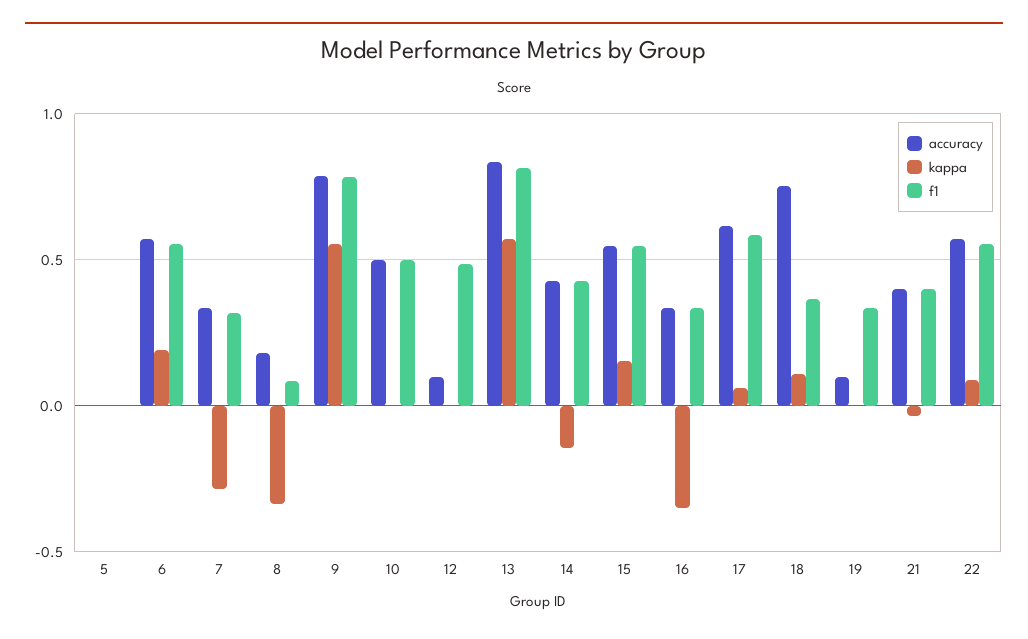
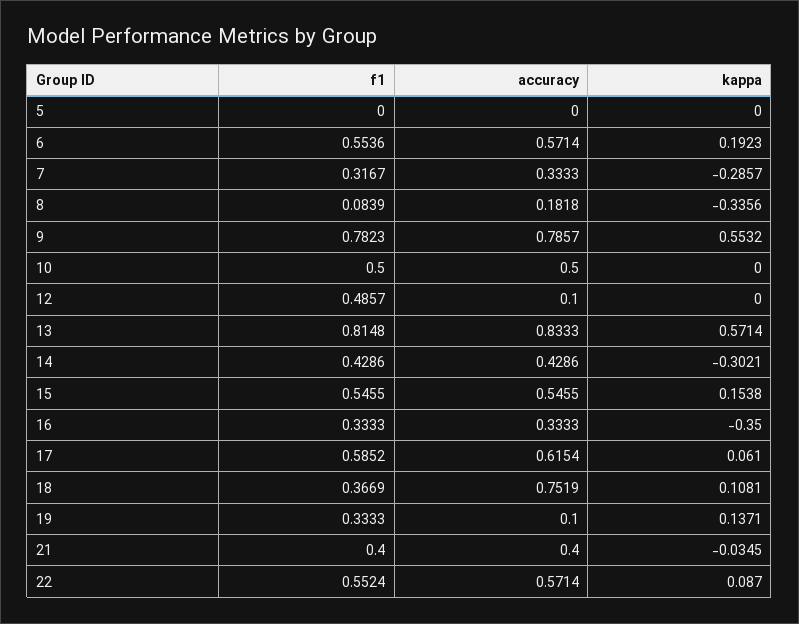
  {
    "accuracy": {
      "5": 0,
      "6": 0.5714,
      "7": 0.3333,
      "8": 0.1818,
      "9": 0.7857,
      "10": 0.5,
      "12": 0.1,
      "13": 0.8333,
      "14": 0.4286,
      "15": 0.5455,
      "16": 0.3333,
      "17": 0.6154,
      "18": 0.7519,
      "19": 0.1,
      "21": 0.4,
      "22": 0.5714
    },
    "kappa": {
      "5": 0,
      "6": 0.1923,
      "7": -0.2857,
      "8": -0.3356,
      "9": 0.5532,
      "10": 0,
      "12": 0,
      "13": 0.5714,
-     "14": -0.15,
+     "14": -0.3021,
      "15": 0.1538,
      "16": -0.35,
      "17": 0.061,
      "18": 0.1081,
-     "19": 0,
+     "19": 0.1371,
      "21": -0.0345,
      "22": 0.087
    },
    "f1": {
      "5": 0,
      "6": 0.5536,
      "7": 0.3167,
      "8": 0.0839,
      "9": 0.7823,
      "10": 0.5,
      "12": 0.4857,
      "13": 0.8148,
      "14": 0.4286,
      "15": 0.5455,
      "16": 0.3333,
      "17": 0.5852,
      "18": 0.3669,
      "19": 0.3333,
      "21": 0.4,
      "22": 0.5524
    }
  }

